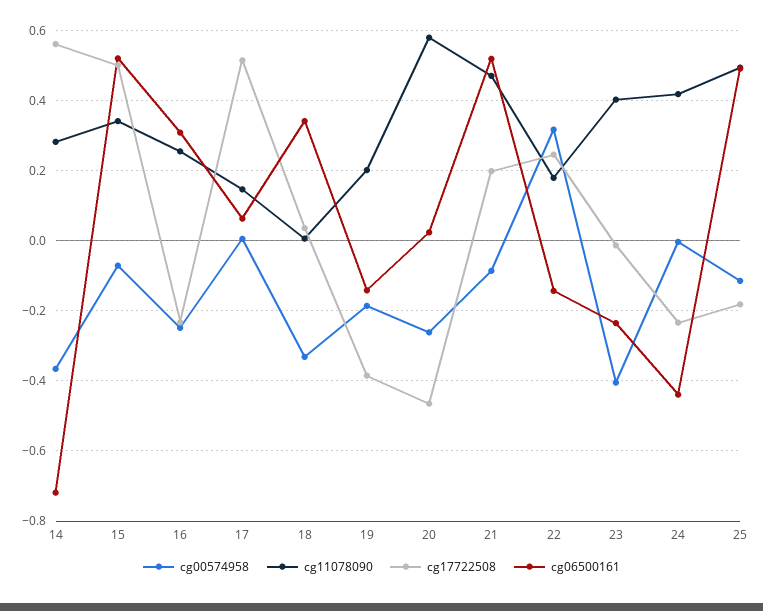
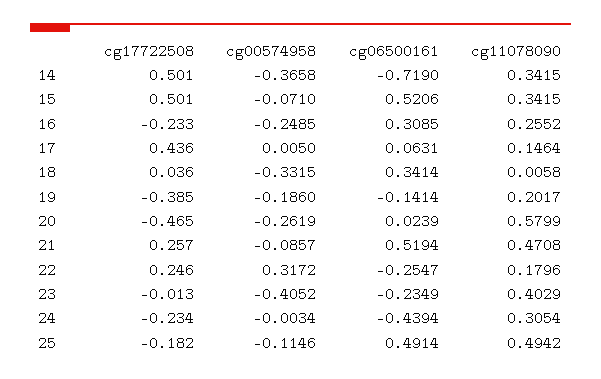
  {
    "cg00574958": {
      "14": -0.3658,
      "15": -0.071,
      "16": -0.2485,
      "17": 0.005,
      "18": -0.3315,
      "19": -0.186,
      "20": -0.2619,
      "21": -0.0857,
      "22": 0.3172,
      "23": -0.4052,
      "24": -0.0034,
      "25": -0.1146
    },
    "cg11078090": {
-     "14": 0.28,
+     "14": 0.3415,
      "15": 0.3415,
      "16": 0.2552,
      "17": 0.1464,
      "18": 0.0058,
      "19": 0.2017,
      "20": 0.5799,
      "21": 0.4708,
      "22": 0.1796,
      "23": 0.4029,
-     "24": 0.42,
+     "24": 0.3054,
      "25": 0.4942
    },
    "cg17722508": {
-     "14": 0.56,
+     "14": 0.501,
      "15": 0.501,
      "16": -0.233,
-     "17": 0.52,
+     "17": 0.436,
      "18": 0.036,
      "19": -0.385,
      "20": -0.465,
-     "21": 0.2,
+     "21": 0.257,
      "22": 0.246,
      "23": -0.013,
      "24": -0.234,
      "25": -0.182
    },
    "cg06500161": {
      "14": -0.719,
      "15": 0.5206,
      "16": 0.3085,
      "17": 0.0631,
      "18": 0.3414,
      "19": -0.1414,
      "20": 0.0239,
      "21": 0.5194,
-     "22": -0.14,
+     "22": -0.2547,
      "23": -0.2349,
      "24": -0.4394,
      "25": 0.4914
    }
  }

